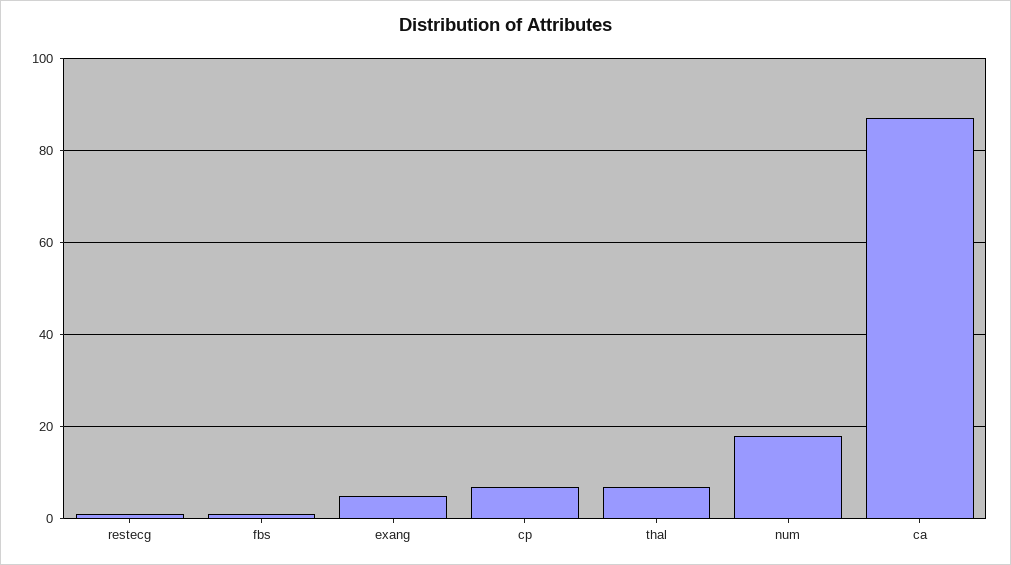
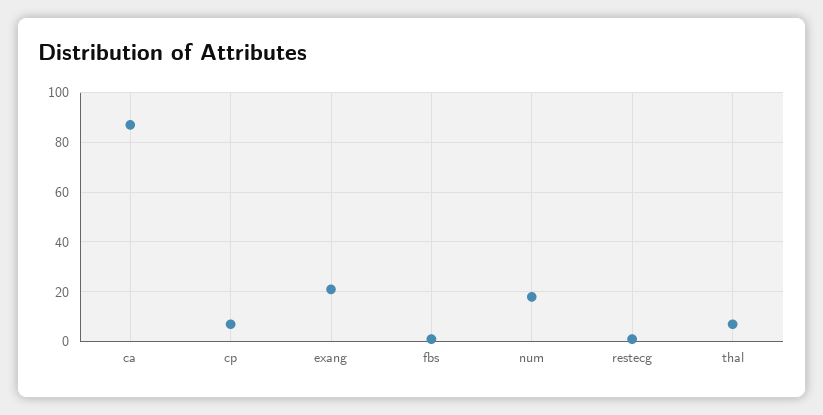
  {
    "restecg": 0,
    "fbs": 0,
-   "exang": 5,
+   "exang": 20,
    "cp": 5,
    "thal": 5,
    "num": 20,
    "ca": 85
  }

